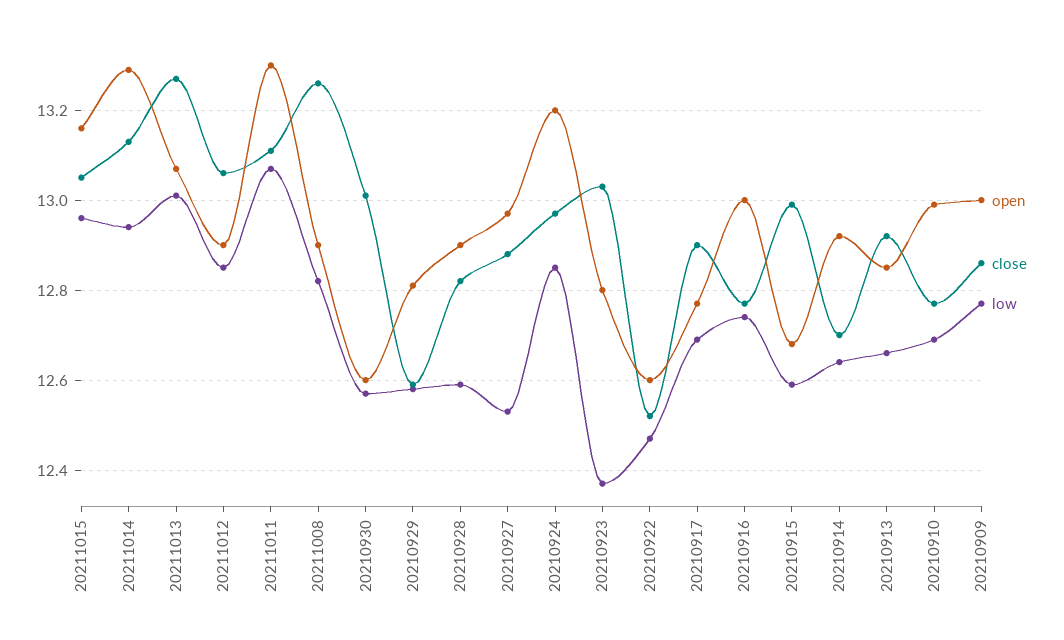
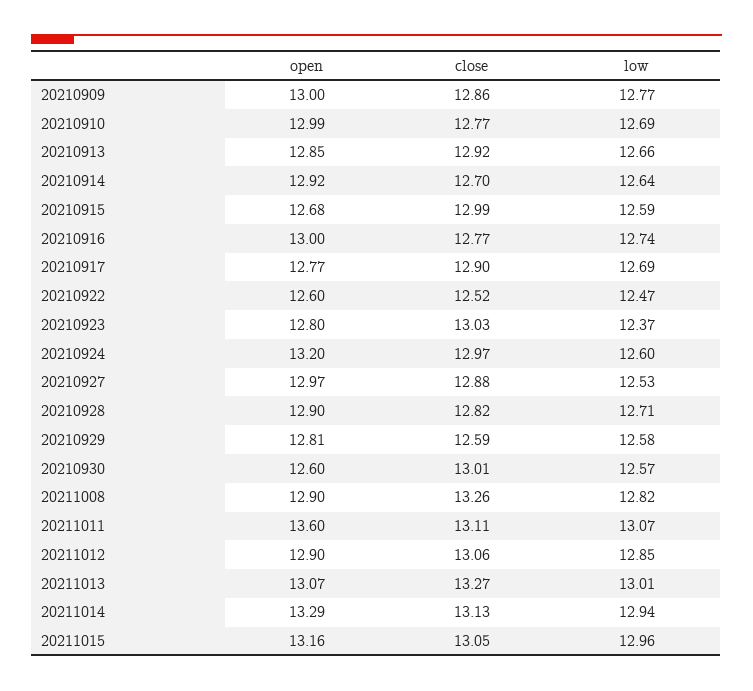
  {
    "open": {
      "20211015": 13.16,
      "20211014": 13.29,
      "20211013": 13.07,
      "20211012": 12.9,
-     "20211011": 13.3,
+     "20211011": 13.6,
      "20211008": 12.9,
      "20210930": 12.6,
      "20210929": 12.81,
      "20210928": 12.9,
      "20210927": 12.97,
      "20210924": 13.2,
      "20210923": 12.8,
      "20210922": 12.6,
      "20210917": 12.77,
      "20210916": 13,
      "20210915": 12.68,
      "20210914": 12.92,
      "20210913": 12.85,
      "20210910": 12.99,
      "20210909": 13
    },
    "close": {
      "20211015": 13.05,
      "20211014": 13.13,
      "20211013": 13.27,
      "20211012": 13.06,
      "20211011": 13.11,
      "20211008": 13.26,
      "20210930": 13.01,
      "20210929": 12.59,
      "20210928": 12.82,
      "20210927": 12.88,
      "20210924": 12.97,
      "20210923": 13.03,
      "20210922": 12.52,
      "20210917": 12.9,
      "20210916": 12.77,
      "20210915": 12.99,
      "20210914": 12.7,
      "20210913": 12.92,
      "20210910": 12.77,
      "20210909": 12.86
    },
    "low": {
      "20211015": 12.96,
      "20211014": 12.94,
      "20211013": 13.01,
      "20211012": 12.85,
      "20211011": 13.07,
      "20211008": 12.82,
      "20210930": 12.57,
      "20210929": 12.58,
-     "20210928": 12.6,
+     "20210928": 12.71,
      "20210927": 12.53,
-     "20210924": 12.85,
+     "20210924": 12.6,
      "20210923": 12.37,
      "20210922": 12.47,
      "20210917": 12.69,
      "20210916": 12.74,
      "20210915": 12.59,
      "20210914": 12.64,
      "20210913": 12.66,
      "20210910": 12.69,
      "20210909": 12.77
    }
  }

